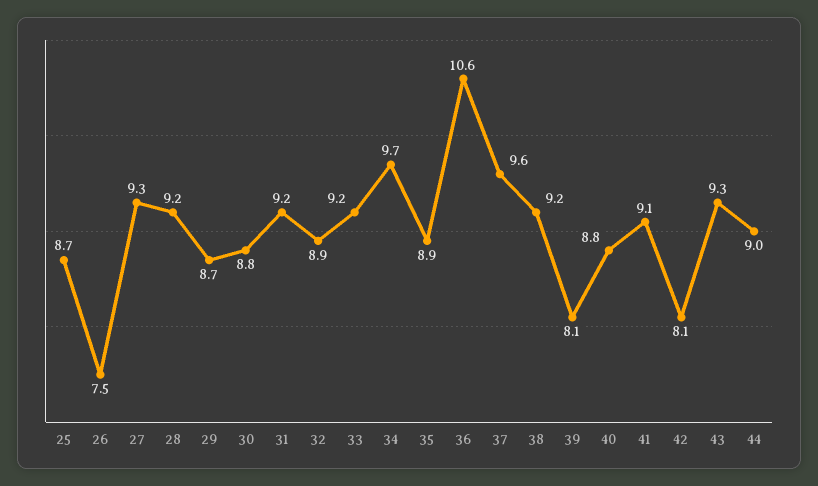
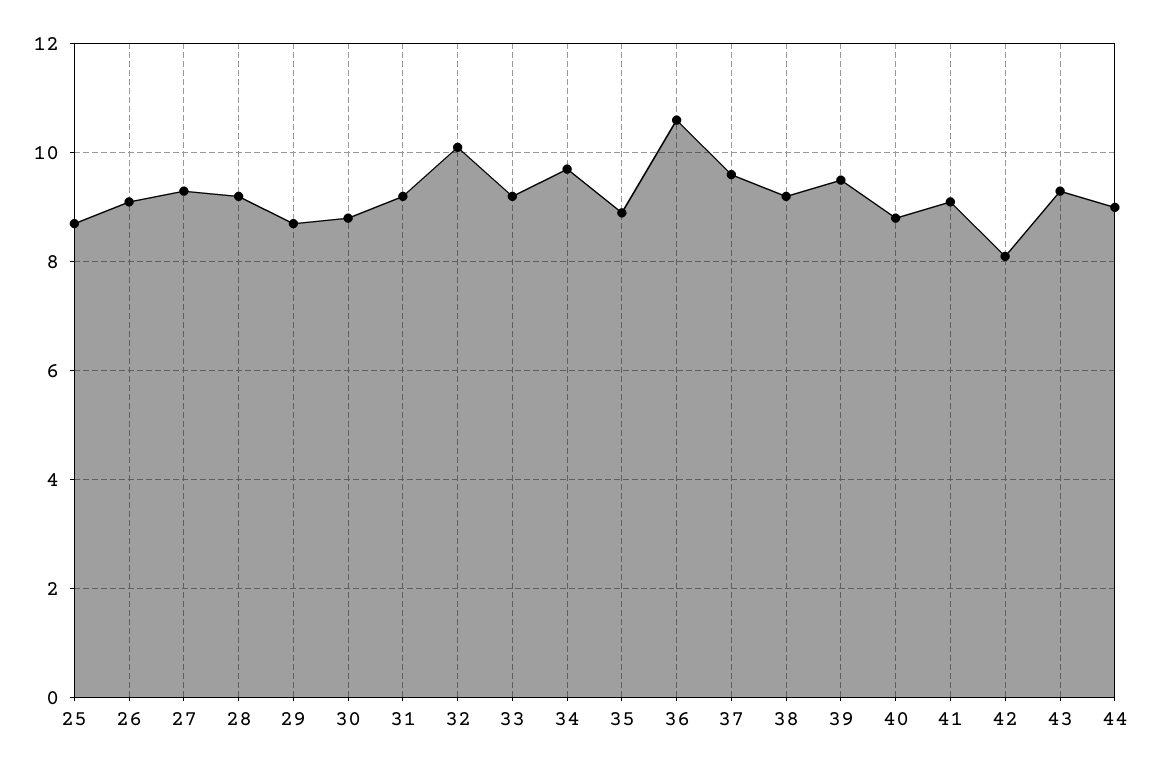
  {
    "25": 8.7,
-   "26": 7.5,
+   "26": 9,
    "27": 9.3,
    "28": 9.2,
    "29": 8.7,
    "30": 8.8,
    "31": 9.2,
-   "32": 8.9,
+   "32": 10,
    "33": 9.2,
    "34": 9.7,
    "35": 8.9,
    "36": 10.6,
    "37": 9.6,
    "38": 9.2,
-   "39": 8.1,
+   "39": 9.5,
    "40": 8.8,
    "41": 9.1,
    "42": 8.1,
    "43": 9.3,
    "44": 9
  }

